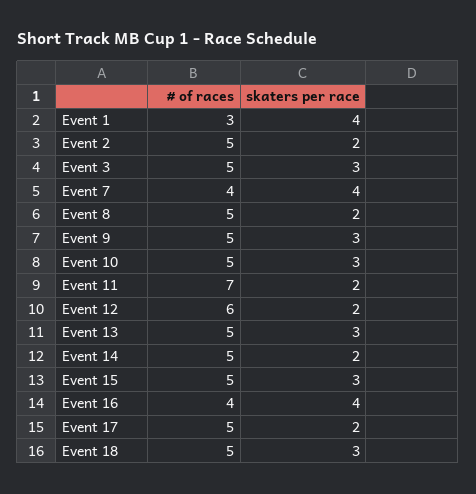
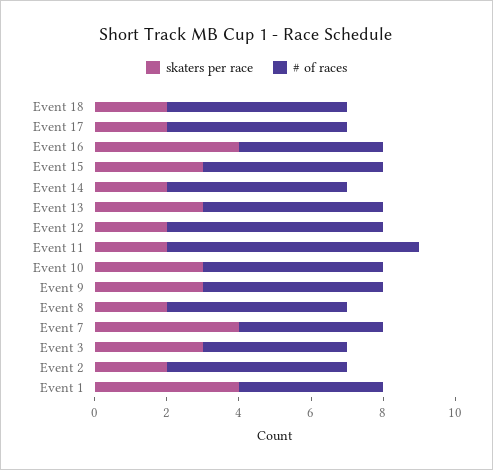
  {
    "# of races": {
-     "Event 1": 3,
+     "Event 1": 4,
      "Event 2": 5,
-     "Event 3": 5,
+     "Event 3": 4,
      "Event 7": 4,
      "Event 8": 5,
      "Event 9": 5,
      "Event 10": 5,
      "Event 11": 7,
      "Event 12": 6,
      "Event 13": 5,
      "Event 14": 5,
      "Event 15": 5,
      "Event 16": 4,
      "Event 17": 5,
      "Event 18": 5
    },
    "skaters per race": {
      "Event 1": 4,
      "Event 2": 2,
      "Event 3": 3,
      "Event 7": 4,
      "Event 8": 2,
      "Event 9": 3,
      "Event 10": 3,
      "Event 11": 2,
      "Event 12": 2,
      "Event 13": 3,
      "Event 14": 2,
      "Event 15": 3,
      "Event 16": 4,
      "Event 17": 2,
-     "Event 18": 3
+     "Event 18": 2
    }
  }

